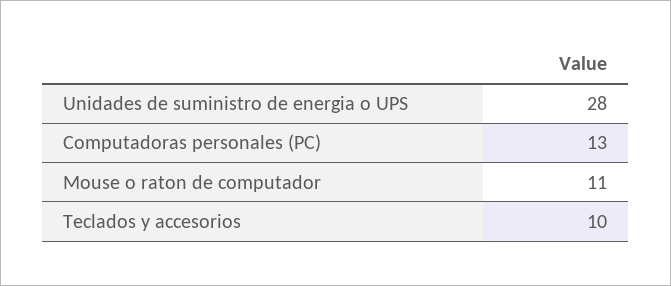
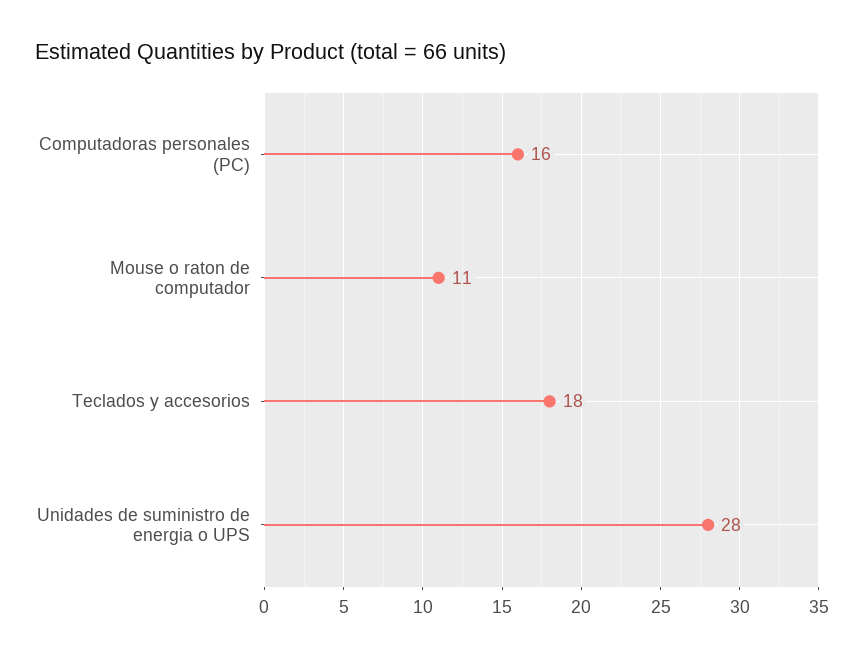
  {
    "Unidades de suministro de energia o UPS": 28,
-   "Computadoras personales (PC)": 13,
+   "Computadoras personales (PC)": 16,
    "Mouse o raton de computador": 11,
-   "Teclados y accesorios": 10
+   "Teclados y accesorios": 18
  }

